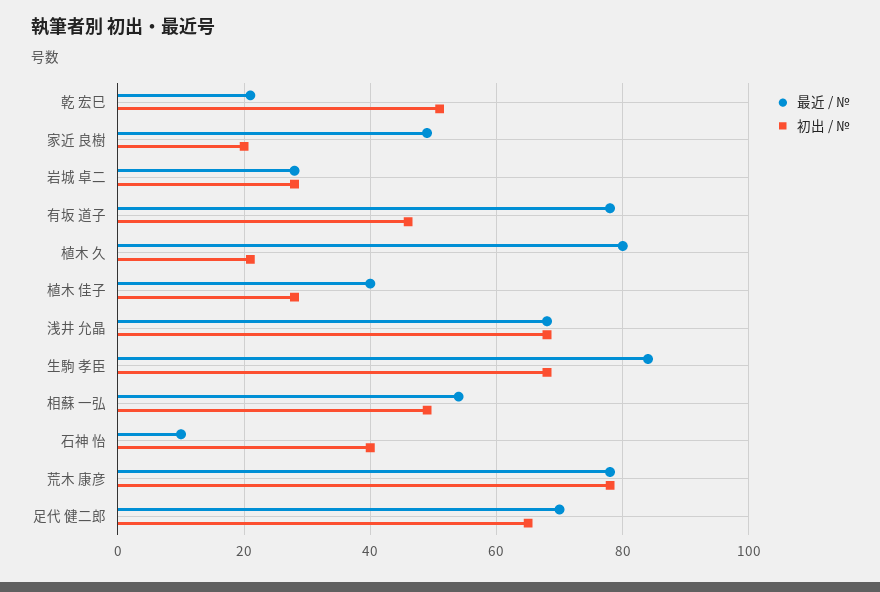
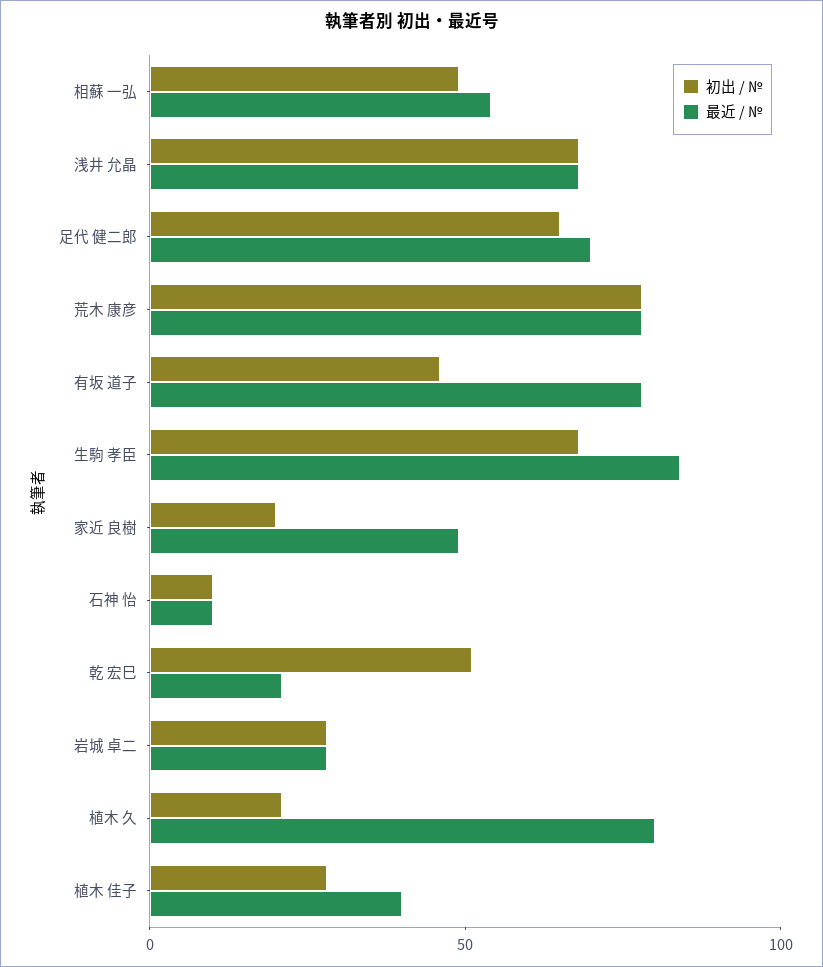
  {
    "最近 / №": {
      "乾 宏巳": 20,
      "家近 良樹": 50,
      "岩城 卓二": 30,
      "有坂 道子": 80,
      "植木 久": 80,
      "植木 佳子": 40,
      "浅井 允晶": 70,
      "生駒 孝臣": 85,
      "相蘇 一弘": 55,
      "石神 怡": 10,
      "荒木 康彦": 80,
      "足代 健二郎": 70
    },
    "初出 / №": {
      "乾 宏巳": 50,
      "家近 良樹": 20,
      "岩城 卓二": 30,
      "有坂 道子": 45,
      "植木 久": 20,
      "植木 佳子": 30,
      "浅井 允晶": 70,
      "生駒 孝臣": 70,
      "相蘇 一弘": 50,
-     "石神 怡": 40,
+     "石神 怡": 10,
      "荒木 康彦": 80,
      "足代 健二郎": 65
    }
  }

